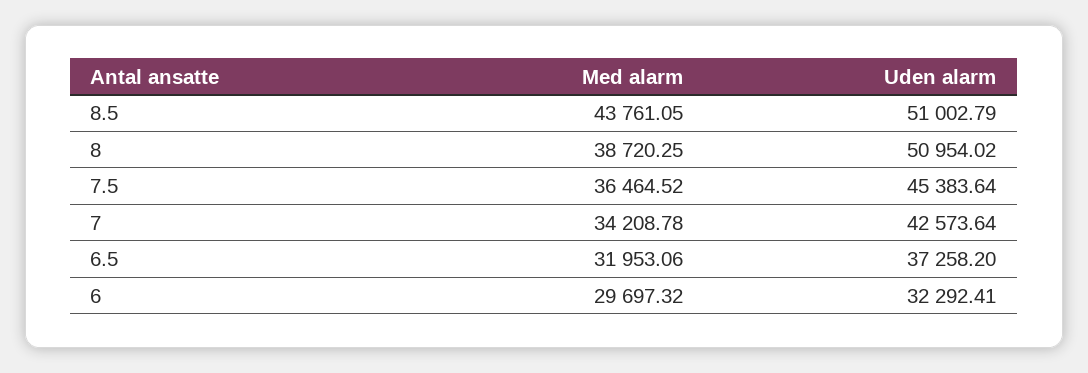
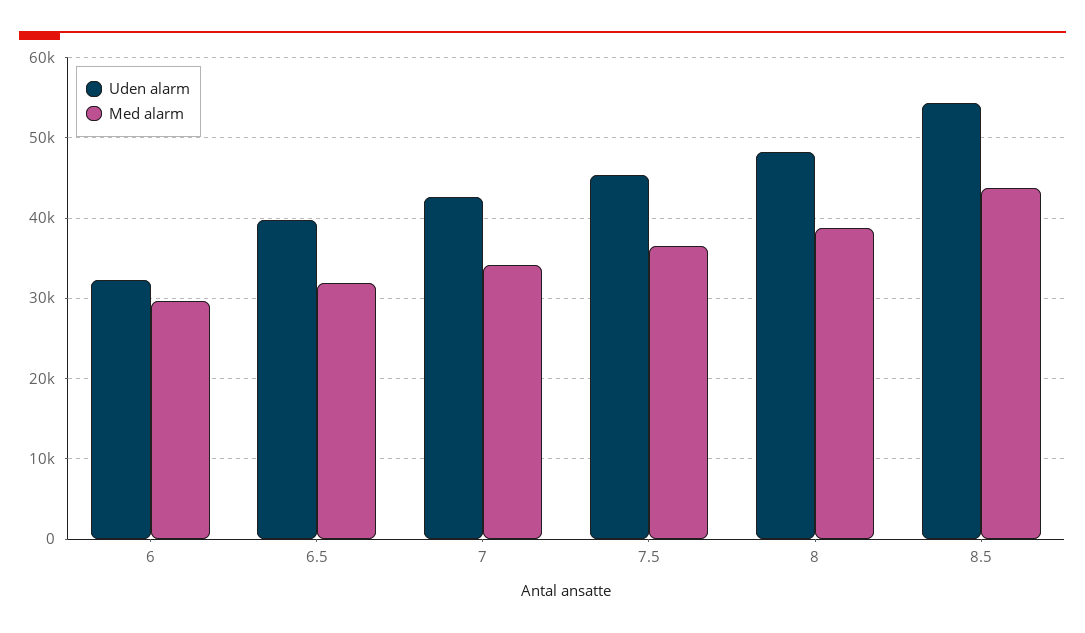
  {
    "Med alarm": {
      "8.5": 43761.05,
      "8": 38720.25,
      "7.5": 36464.52,
      "7": 34208.78,
      "6.5": 31953.06,
      "6": 29697.32
    },
    "Uden alarm": {
-     "8.5": 51002.79,
+     "8.5": 54000,
-     "8": 50954.02,
+     "8": 48000,
      "7.5": 45383.64,
      "7": 42573.64,
-     "6.5": 37258.2,
+     "6.5": 40000,
      "6": 32292.41
    }
  }

